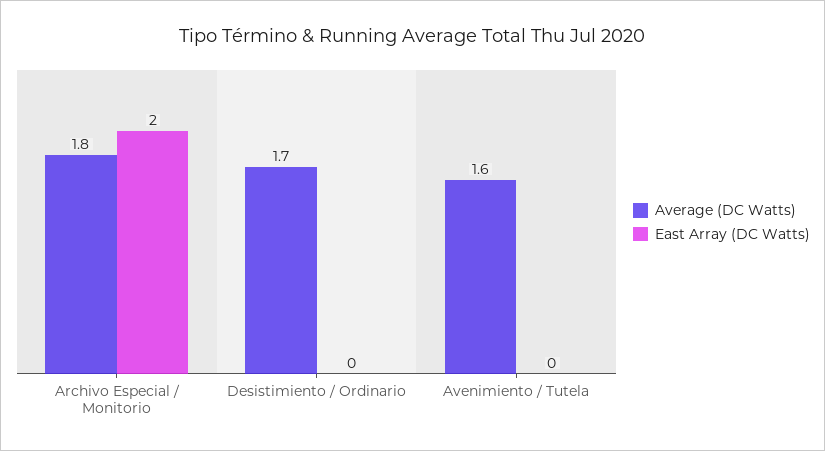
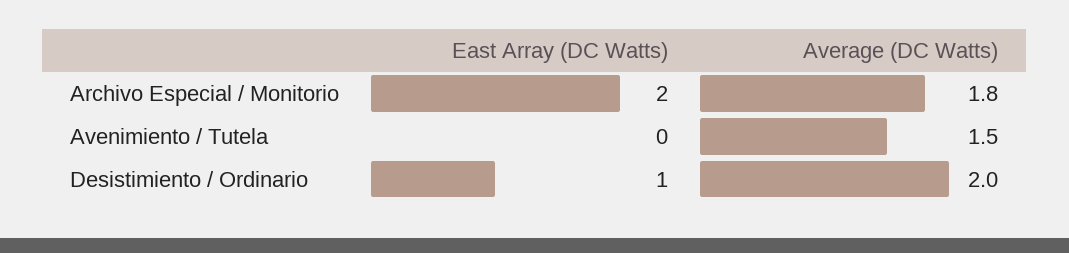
  {
    "Average (DC Watts)": {
      "Archivo Especial / Monitorio": 1.8,
-     "Desistimiento / Ordinario": 1.7,
+     "Desistimiento / Ordinario": 2,
-     "Avenimiento / Tutela": 1.6
+     "Avenimiento / Tutela": 1.5
    },
    "East Array (DC Watts)": {
      "Archivo Especial / Monitorio": 2,
-     "Desistimiento / Ordinario": 0,
+     "Desistimiento / Ordinario": 1,
      "Avenimiento / Tutela": 0
    }
  }

